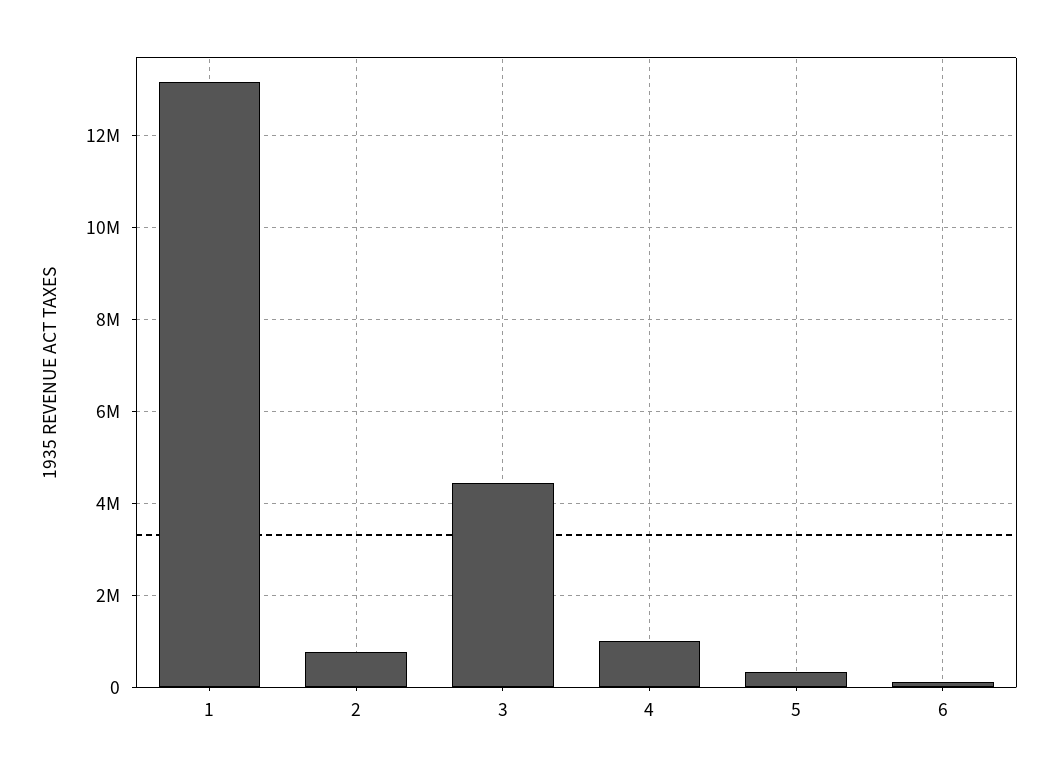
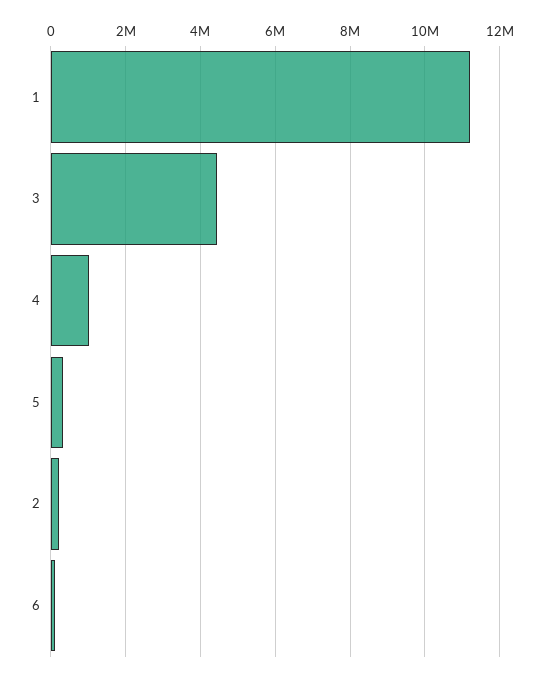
  {
-   "1": 13200000,
+   "1": 11200000,
-   "2": 800000,
+   "2": 200000,
    "3": 4400000,
    "4": 1000000,
    "5": 400000,
    "6": 200000
  }

